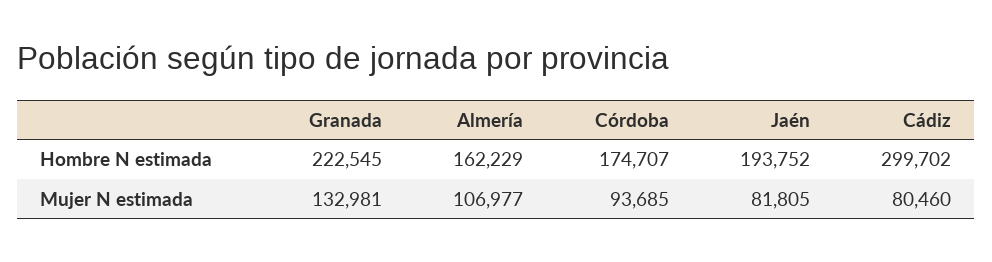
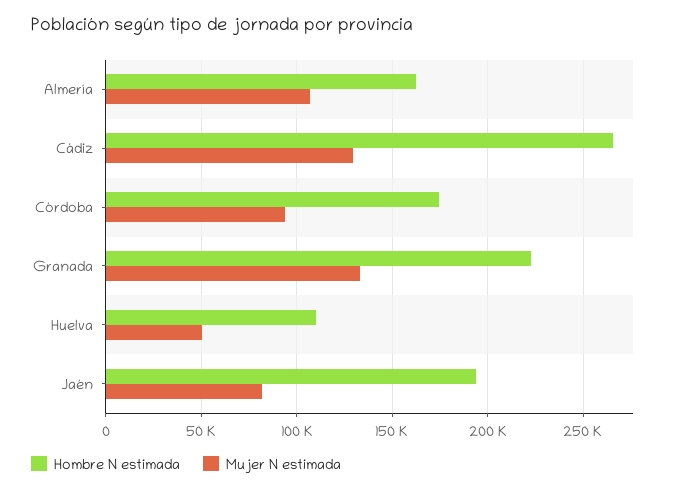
  {
    "Hombre N estimada": {
      "Granada": 222545,
      "Almería": 162229,
      "Córdoba": 174707,
      "Jaén": 193752,
-     "Cádiz": 299702
+     "Cádiz": 265000,
+     "Huelva": 110000
    },
    "Mujer N estimada": {
      "Granada": 132981,
      "Almería": 106977,
      "Córdoba": 93685,
      "Jaén": 81805,
-     "Cádiz": 80460
+     "Cádiz": 130000,
+     "Huelva": 50000
    }
  }

